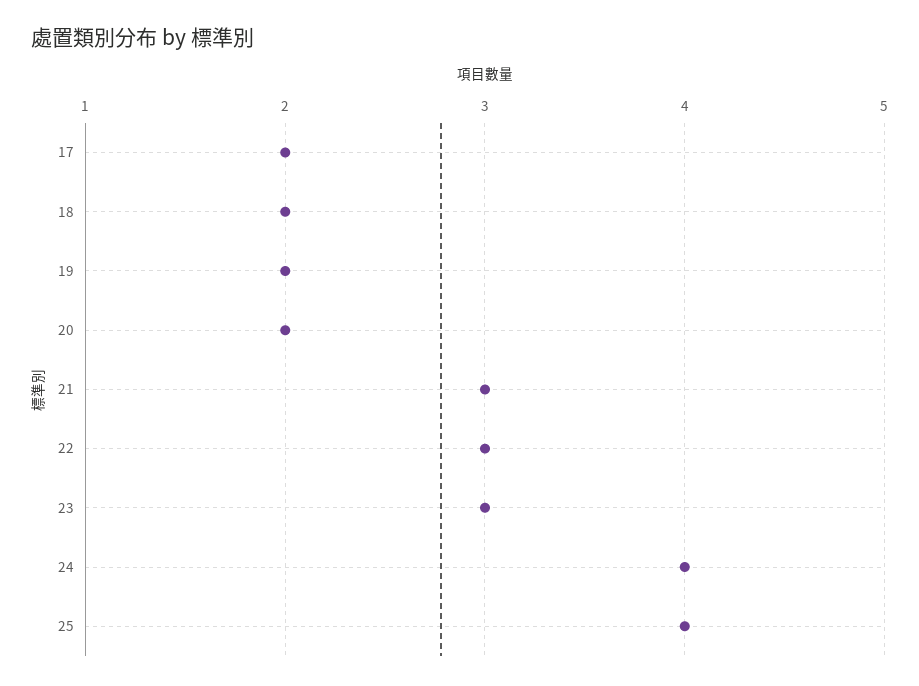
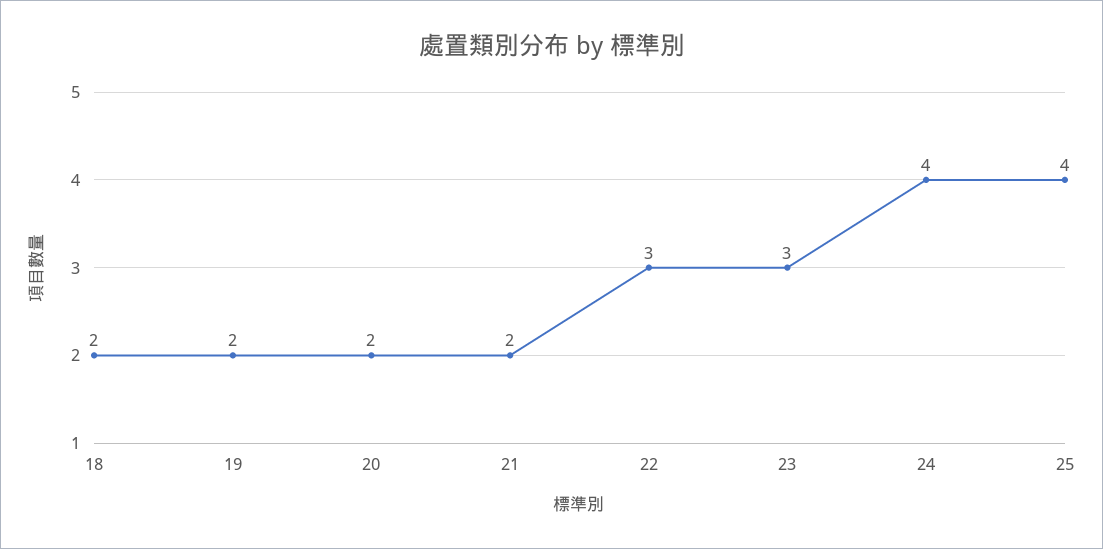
  {
-   "17": 2,
    "18": 2,
    "19": 2,
    "20": 2,
-   "21": 3,
+   "21": 2,
    "22": 3,
    "23": 3,
    "24": 4,
    "25": 4
  }

